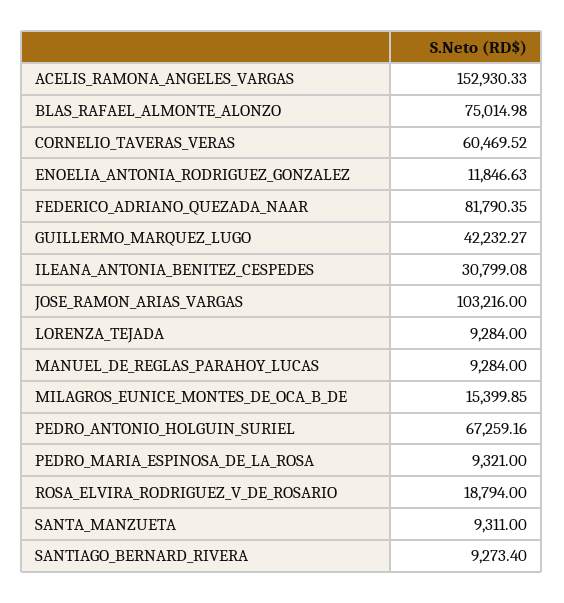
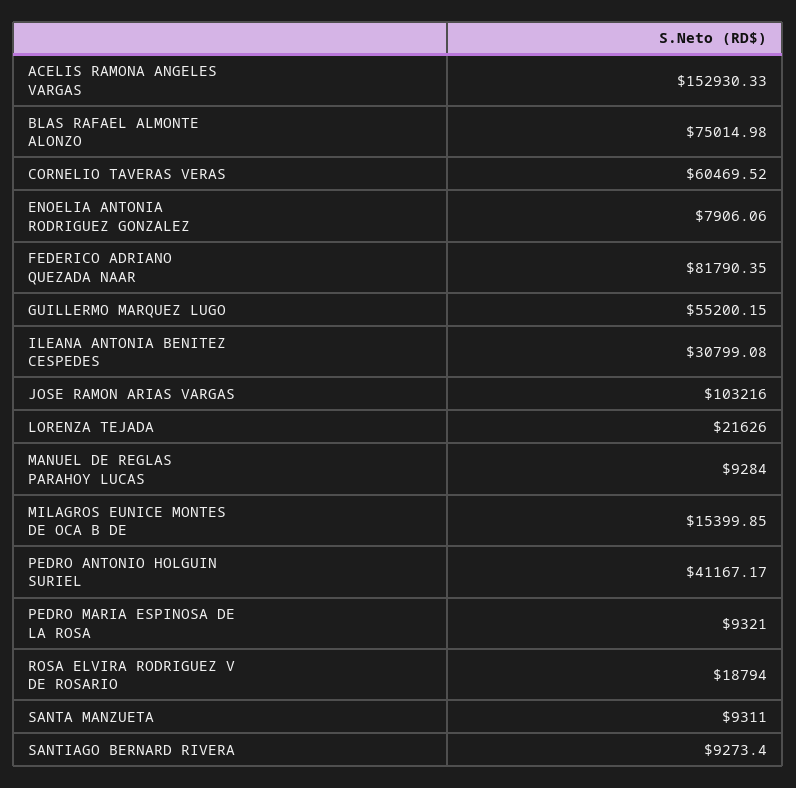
  {
    "ACELIS_RAMONA_ANGELES_VARGAS": 152930.33,
    "BLAS_RAFAEL_ALMONTE_ALONZO": 75014.98,
    "CORNELIO_TAVERAS_VERAS": 60469.52,
-   "ENOELIA_ANTONIA_RODRIGUEZ_GONZALEZ": 11846.63,
+   "ENOELIA_ANTONIA_RODRIGUEZ_GONZALEZ": 7906.06,
    "FEDERICO_ADRIANO_QUEZADA_NAAR": 81790.35,
-   "GUILLERMO_MARQUEZ_LUGO": 42232.27,
+   "GUILLERMO_MARQUEZ_LUGO": 55200.15,
    "ILEANA_ANTONIA_BENITEZ_CESPEDES": 30799.08,
    "JOSE_RAMON_ARIAS_VARGAS": 103216,
-   "LORENZA_TEJADA": 9284,
+   "LORENZA_TEJADA": 21626,
    "MANUEL_DE_REGLAS_PARAHOY_LUCAS": 9284,
    "MILAGROS_EUNICE_MONTES_DE_OCA_B_DE": 15399.85,
-   "PEDRO_ANTONIO_HOLGUIN_SURIEL": 67259.16,
+   "PEDRO_ANTONIO_HOLGUIN_SURIEL": 41167.17,
    "PEDRO_MARIA_ESPINOSA_DE_LA_ROSA": 9321,
    "ROSA_ELVIRA_RODRIGUEZ_V_DE_ROSARIO": 18794,
    "SANTA_MANZUETA": 9311,
    "SANTIAGO_BERNARD_RIVERA": 9273.4
  }

